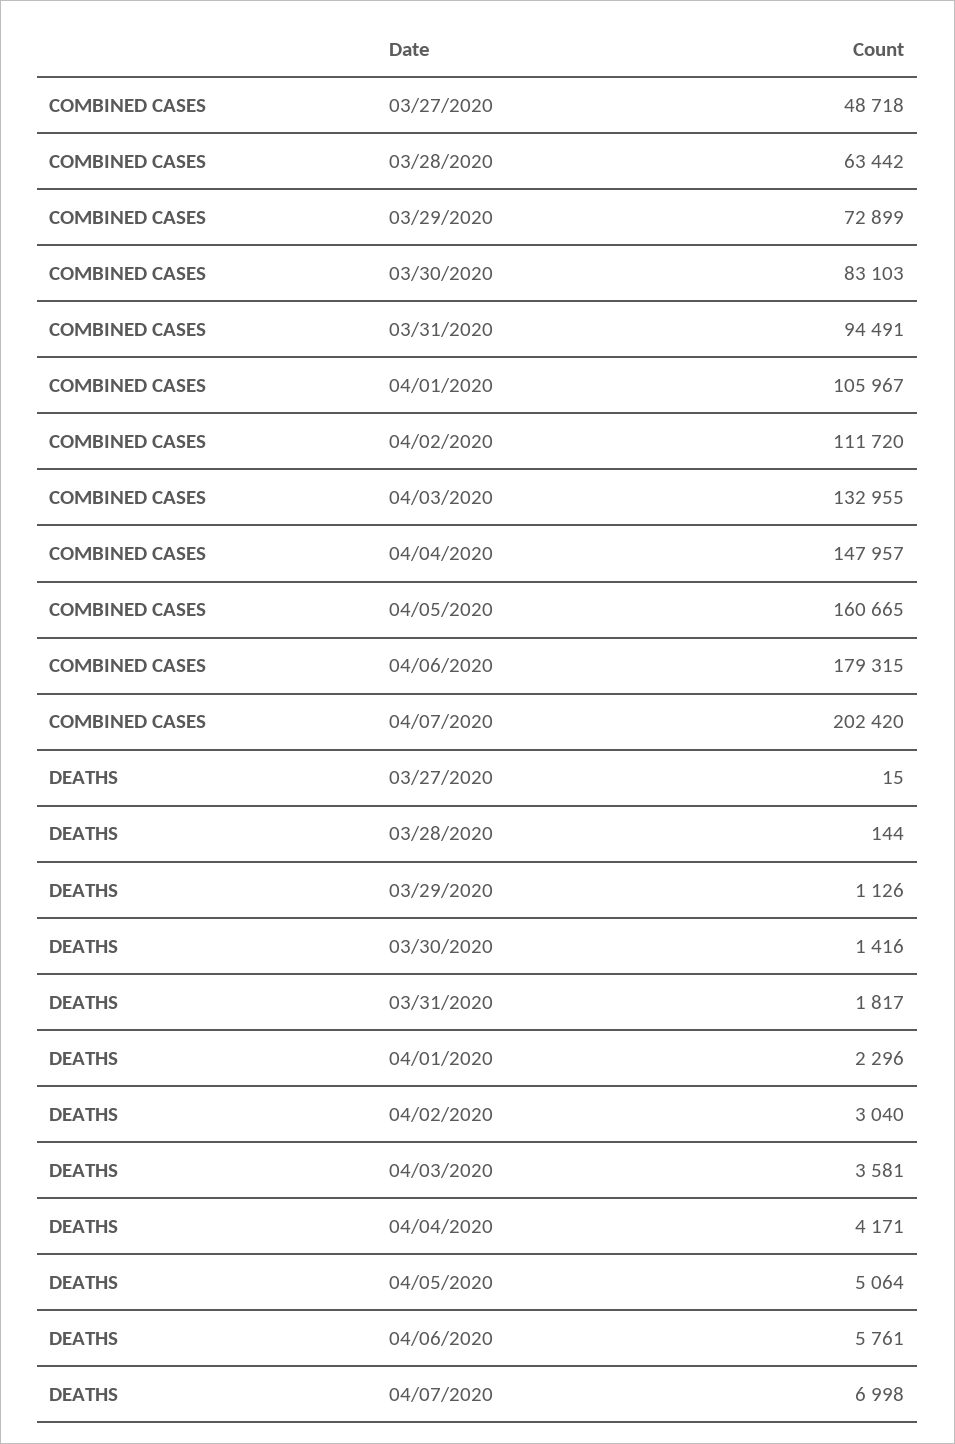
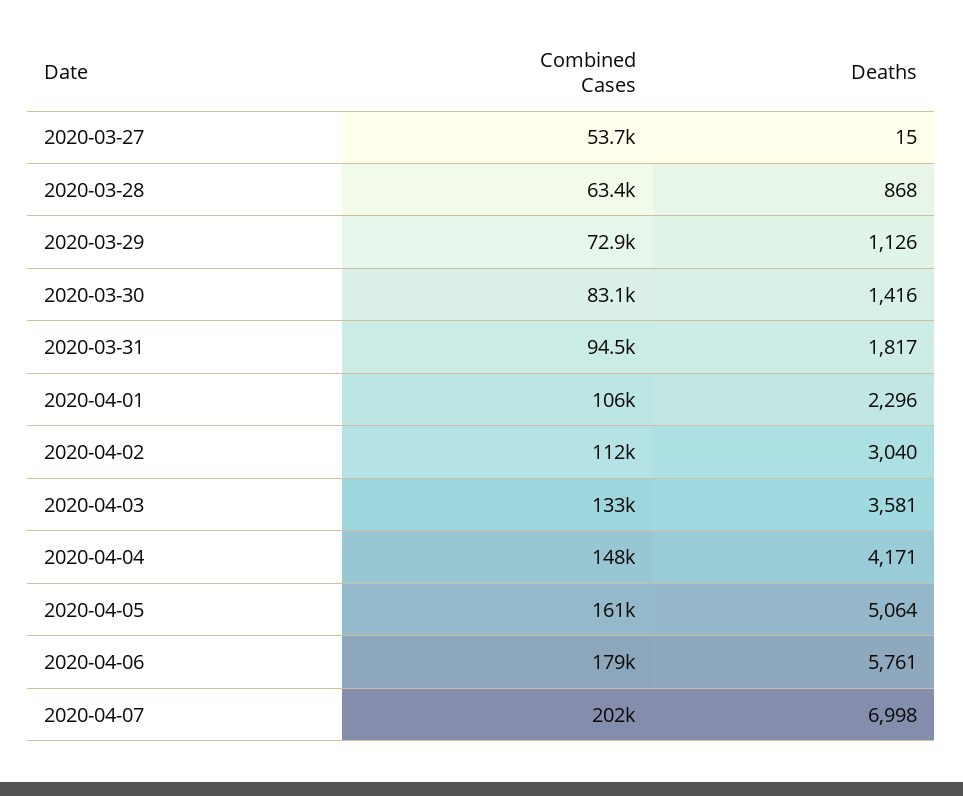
  {
    "COMBINED CASES": {
-     "03/27/2020": 48718,
+     "03/27/2020": 53700,
      "03/28/2020": 63442,
      "03/29/2020": 72899,
      "03/30/2020": 83103,
      "03/31/2020": 94491,
      "04/01/2020": 105967,
      "04/02/2020": 111720,
      "04/03/2020": 132955,
      "04/04/2020": 147957,
      "04/05/2020": 160665,
      "04/06/2020": 179315,
      "04/07/2020": 202420
    },
    "DEATHS": {
      "03/27/2020": 15,
-     "03/28/2020": 144,
+     "03/28/2020": 868,
      "03/29/2020": 1126,
      "03/30/2020": 1416,
      "03/31/2020": 1817,
      "04/01/2020": 2296,
      "04/02/2020": 3040,
      "04/03/2020": 3581,
      "04/04/2020": 4171,
      "04/05/2020": 5064,
      "04/06/2020": 5761,
      "04/07/2020": 6998
    }
  }

